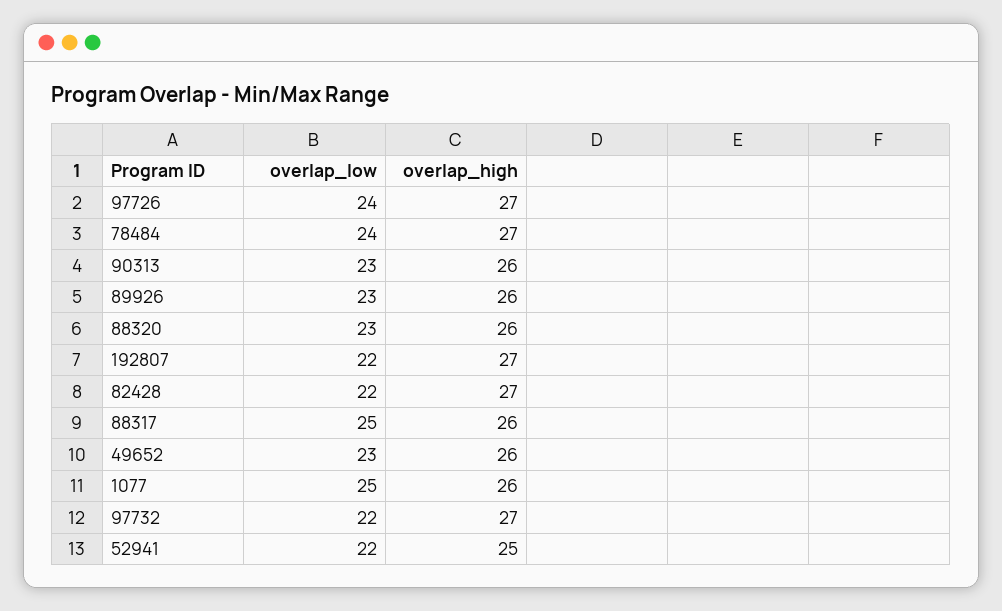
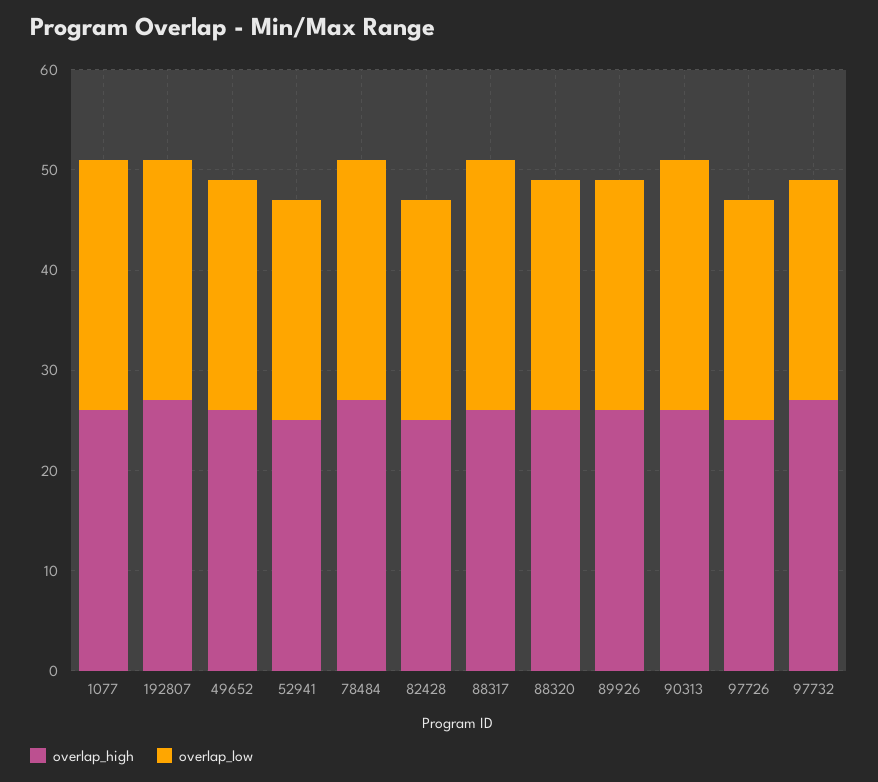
  {
    "overlap_low": {
-     "97726": 24,
+     "97726": 22,
      "78484": 24,
-     "90313": 23,
+     "90313": 25,
      "89926": 23,
      "88320": 23,
-     "192807": 22,
+     "192807": 24,
      "82428": 22,
      "88317": 25,
      "49652": 23,
      "1077": 25,
      "97732": 22,
      "52941": 22
    },
    "overlap_high": {
-     "97726": 27,
+     "97726": 25,
      "78484": 27,
      "90313": 26,
      "89926": 26,
      "88320": 26,
      "192807": 27,
-     "82428": 27,
+     "82428": 25,
      "88317": 26,
      "49652": 26,
      "1077": 26,
      "97732": 27,
      "52941": 25
    }
  }

